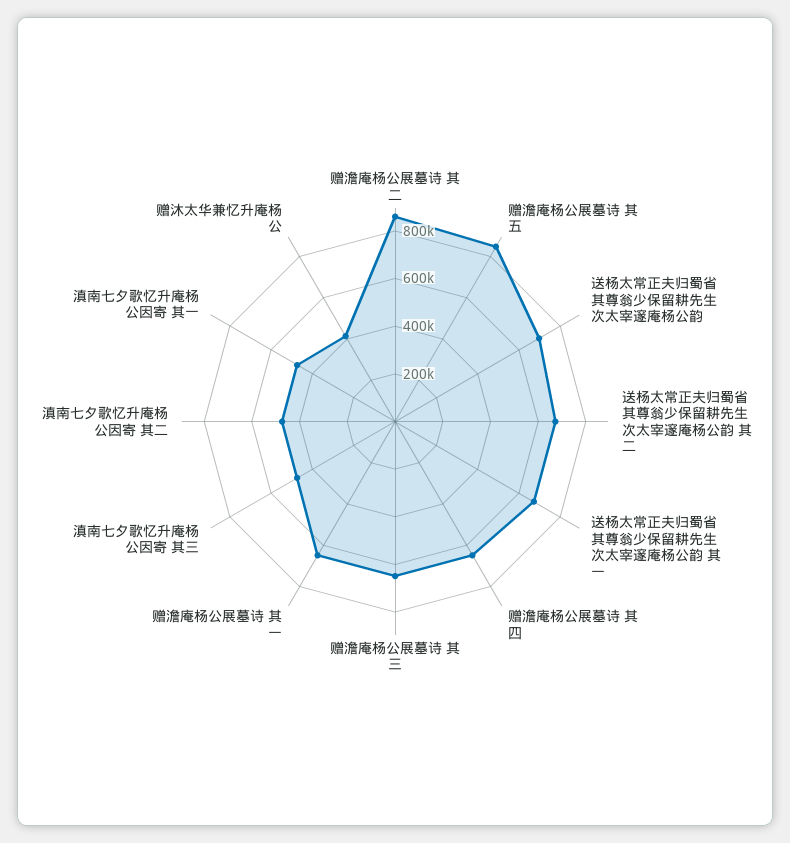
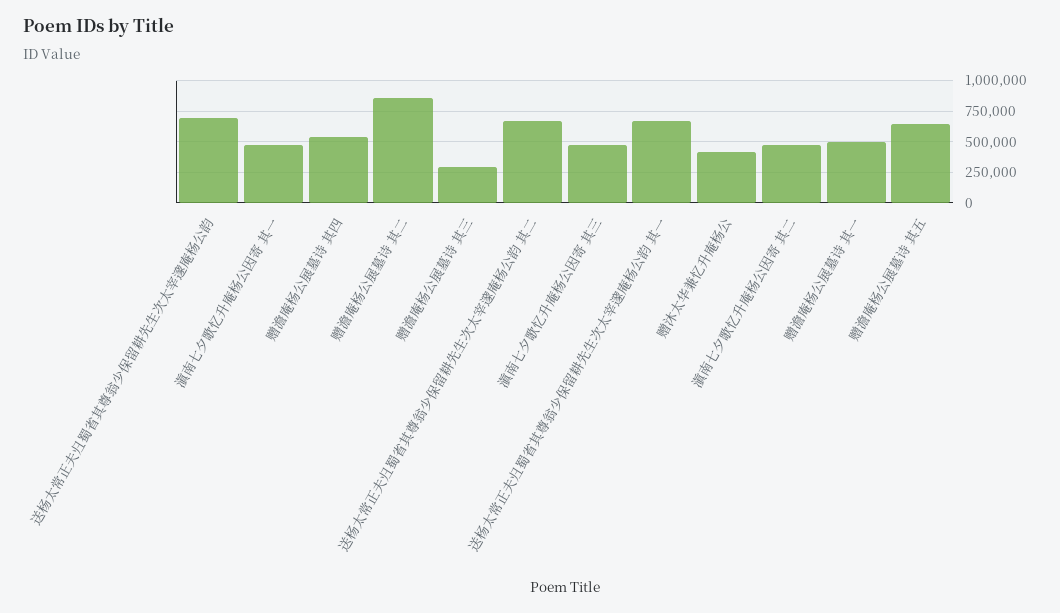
  {
    "赠澹庵杨公展墓诗 其二": 850000,
-   "赠澹庵杨公展墓诗 其五": 850000,
+   "赠澹庵杨公展墓诗 其五": 650000,
    "送杨太常正夫归蜀省其尊翁少保留耕先生次太宰邃庵杨公韵": 700000,
    "送杨太常正夫归蜀省其尊翁少保留耕先生次太宰邃庵杨公韵 其二": 650000,
    "送杨太常正夫归蜀省其尊翁少保留耕先生次太宰邃庵杨公韵 其一": 650000,
-   "赠澹庵杨公展墓诗 其四": 650000,
+   "赠澹庵杨公展墓诗 其四": 550000,
-   "赠澹庵杨公展墓诗 其三": 650000,
+   "赠澹庵杨公展墓诗 其三": 300000,
-   "赠澹庵杨公展墓诗 其一": 650000,
+   "赠澹庵杨公展墓诗 其一": 500000,
    "滇南七夕歌忆升庵杨公因寄 其三": 450000,
    "滇南七夕歌忆升庵杨公因寄 其二": 450000,
    "滇南七夕歌忆升庵杨公因寄 其一": 450000,
    "赠沐太华兼忆升庵杨公": 400000
  }

